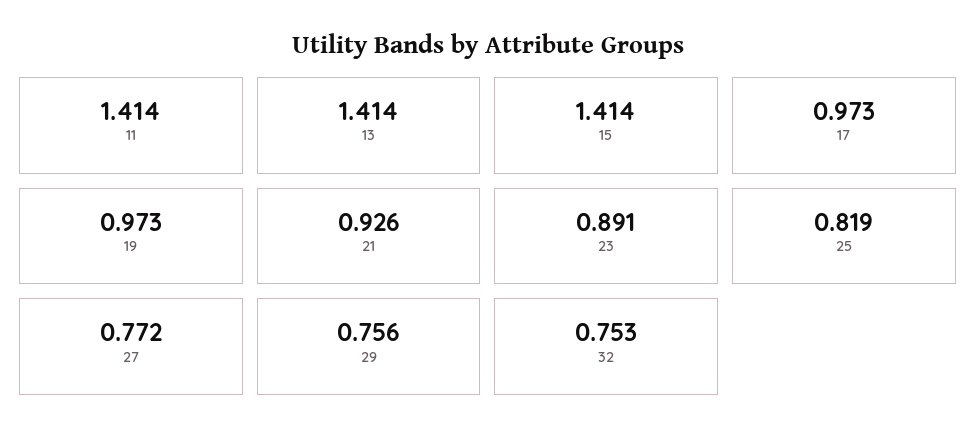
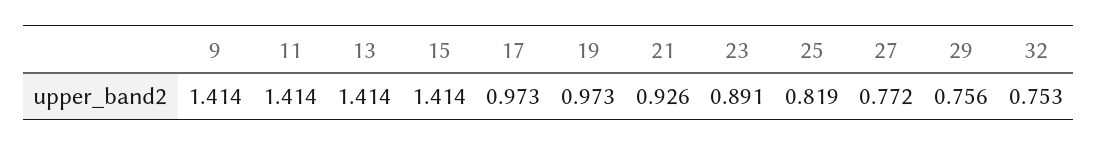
  {
    "11": 1.414,
    "13": 1.414,
    "15": 1.414,
    "17": 0.973,
    "19": 0.973,
    "21": 0.926,
    "23": 0.891,
    "25": 0.819,
    "27": 0.772,
    "29": 0.756,
-   "32": 0.753
+   "32": 0.753,
+   "9": 1.414
  }

